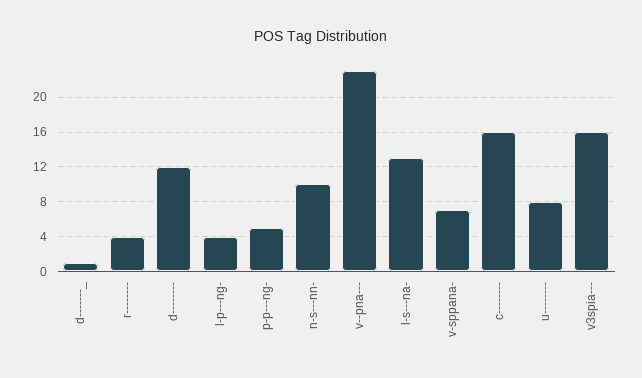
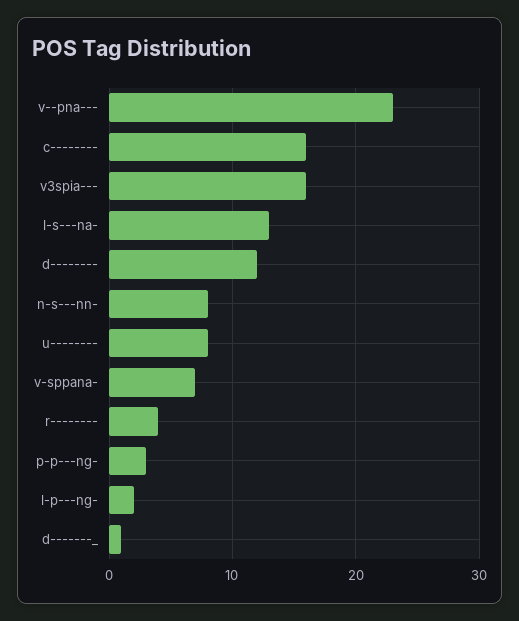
  {
    "d-------_": 1,
    "r--------": 4,
    "d--------": 12,
-   "l-p---ng-": 4,
+   "l-p---ng-": 2,
-   "p-p---ng-": 5,
+   "p-p---ng-": 3,
-   "n-s---nn-": 10,
+   "n-s---nn-": 8,
    "v--pna---": 23,
    "l-s---na-": 13,
    "v-sppana-": 7,
    "c--------": 16,
    "u--------": 8,
    "v3spia---": 16
  }

